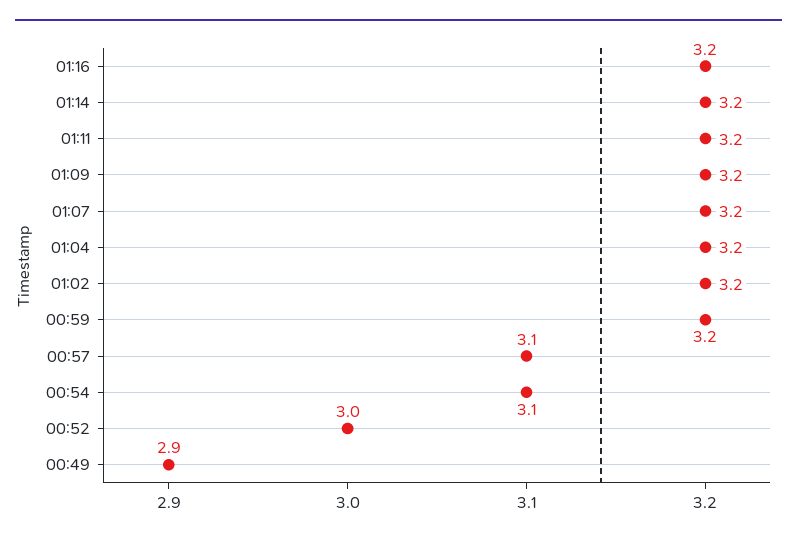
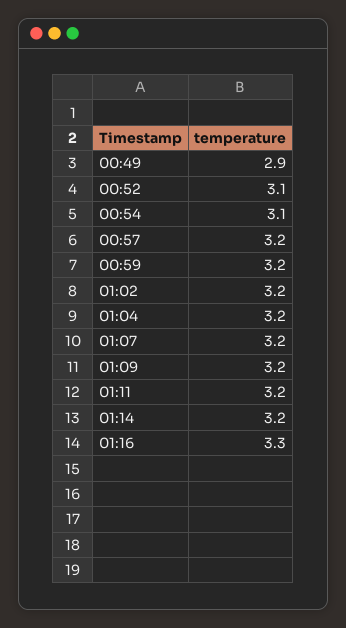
  {
-   "01:16": 3.2,
+   "01:16": 3.3,
    "01:14": 3.2,
    "01:11": 3.2,
    "01:09": 3.2,
    "01:07": 3.2,
    "01:04": 3.2,
    "01:02": 3.2,
    "00:59": 3.2,
-   "00:57": 3.1,
+   "00:57": 3.2,
    "00:54": 3.1,
-   "00:52": 3,
+   "00:52": 3.1,
    "00:49": 2.9
  }

